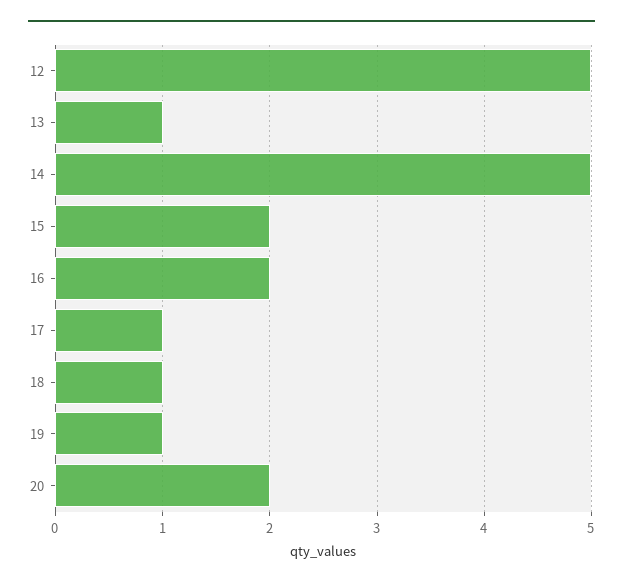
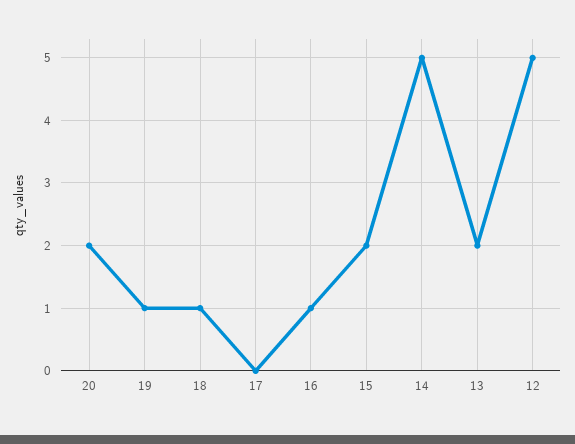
  {
    "12": 5,
-   "13": 1,
+   "13": 2,
    "14": 5,
    "15": 2,
-   "16": 2,
+   "16": 1,
-   "17": 1,
+   "17": 0,
    "18": 1,
    "19": 1,
    "20": 2
  }

